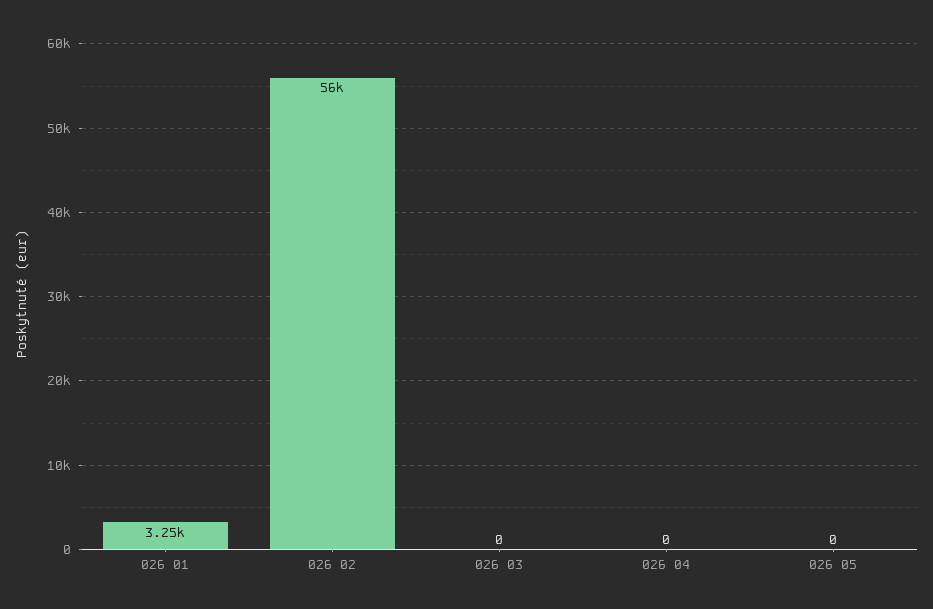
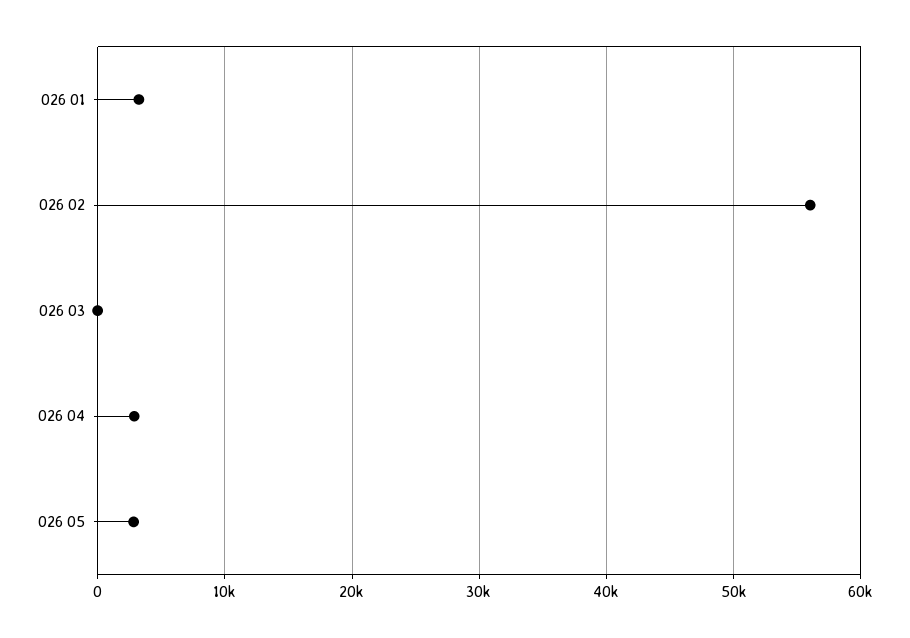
  {
    "026 01": 3250,
    "026 02": 56000,
    "026 03": 0,
-   "026 04": 0,
+   "026 04": 3000,
-   "026 05": 0
+   "026 05": 3000
  }

